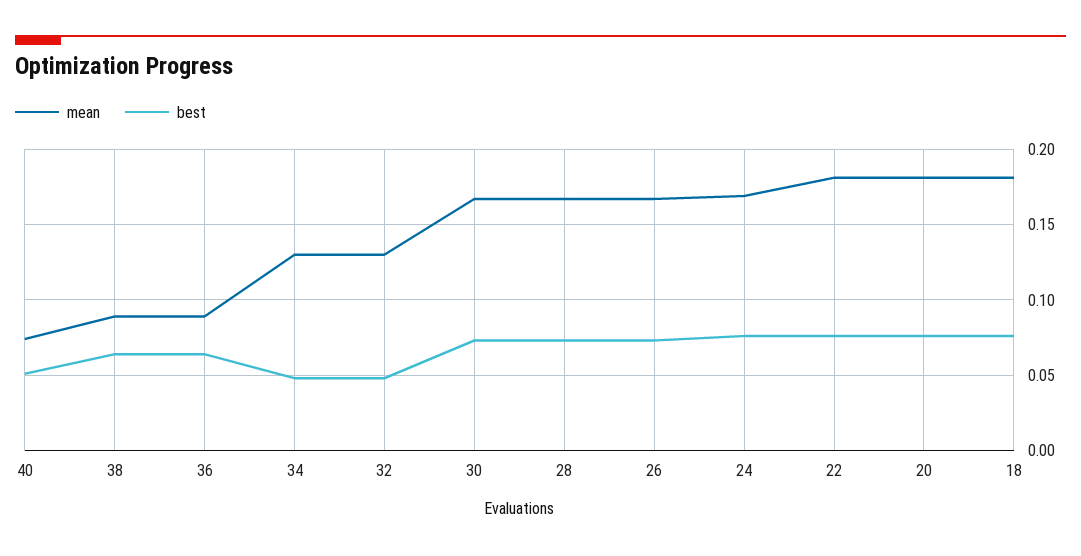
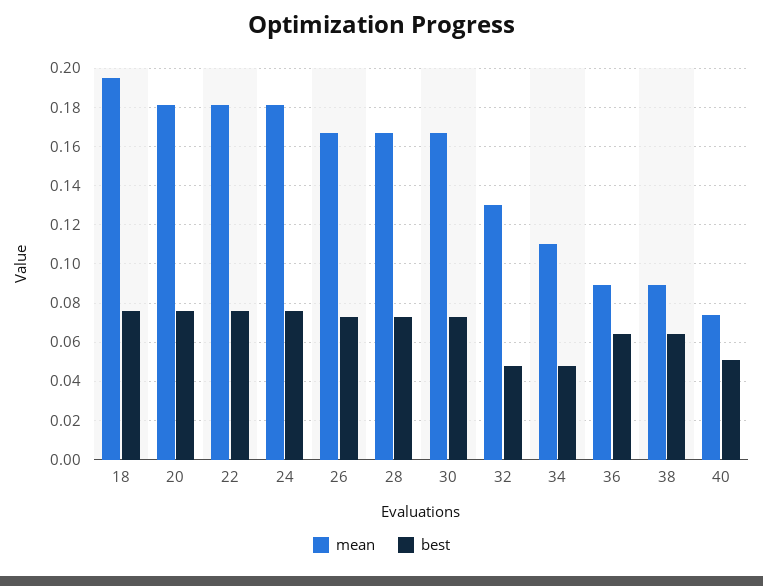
  {
    "mean": {
      "40": 0.075,
      "38": 0.09,
      "36": 0.09,
-     "34": 0.13,
+     "34": 0.11,
      "32": 0.13,
      "30": 0.165,
      "28": 0.165,
      "26": 0.165,
-     "24": 0.17,
+     "24": 0.18,
      "22": 0.18,
      "20": 0.18,
-     "18": 0.18
+     "18": 0.195
    },
    "best": {
      "40": 0.05,
      "38": 0.065,
      "36": 0.065,
      "34": 0.05,
      "32": 0.05,
      "30": 0.075,
      "28": 0.075,
      "26": 0.075,
      "24": 0.075,
      "22": 0.075,
      "20": 0.075,
      "18": 0.075
    }
  }

